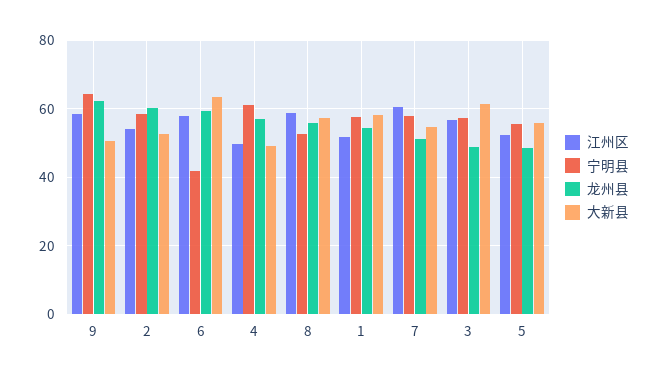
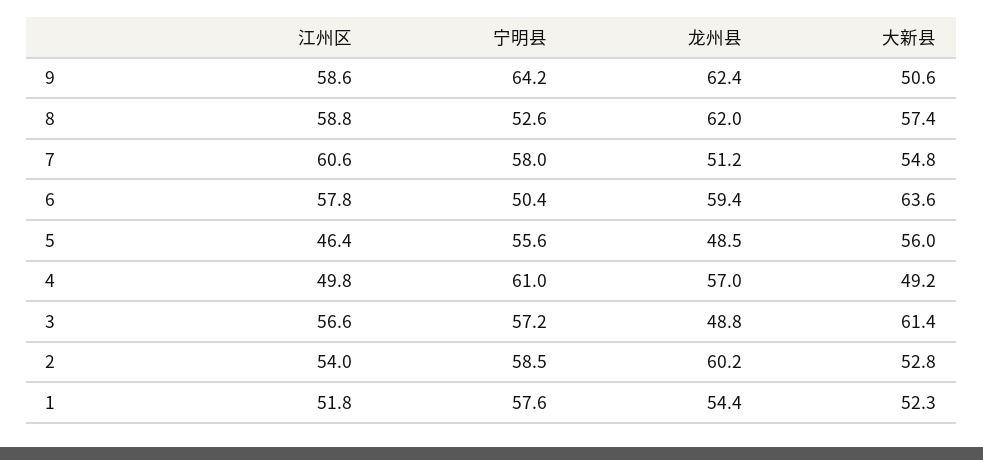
  {
    "江州区": {
      "9": 58.6,
      "2": 54,
      "6": 57.8,
      "4": 49.8,
      "8": 58.8,
      "1": 51.8,
      "7": 60.6,
      "3": 56.6,
-     "5": 52
+     "5": 46.4
    },
    "宁明县": {
      "9": 64.2,
      "2": 58.5,
-     "6": 42,
+     "6": 50.4,
      "4": 61,
      "8": 52.6,
      "1": 57.6,
      "7": 58,
      "3": 57.2,
      "5": 55.6
    },
    "龙州县": {
      "9": 62.4,
      "2": 60.2,
      "6": 59.4,
      "4": 57,
-     "8": 56,
+     "8": 62,
      "1": 54.4,
      "7": 51.2,
      "3": 48.8,
      "5": 48.5
    },
    "大新县": {
      "9": 50.6,
      "2": 52.8,
      "6": 63.6,
      "4": 49.2,
      "8": 57.4,
-     "1": 58,
+     "1": 52.3,
      "7": 54.8,
      "3": 61.4,
      "5": 56
    }
  }

